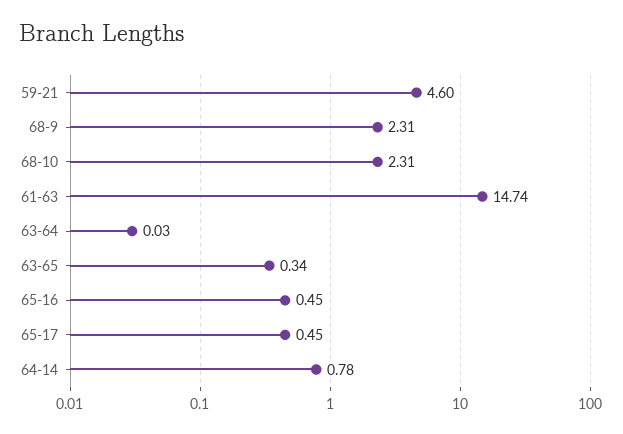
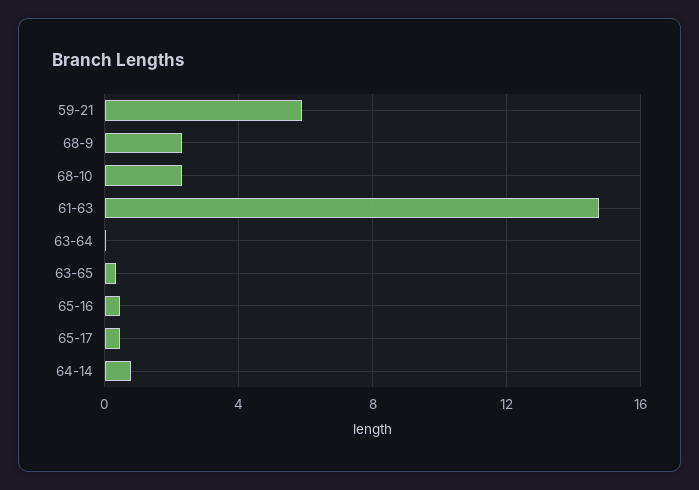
  {
-   "59-21": 4.6,
+   "59-21": 6,
    "68-9": 2.31,
    "68-10": 2.31,
    "61-63": 14.74,
    "63-64": 0.03,
    "63-65": 0.34,
    "65-16": 0.45,
    "65-17": 0.45,
    "64-14": 0.78
  }

